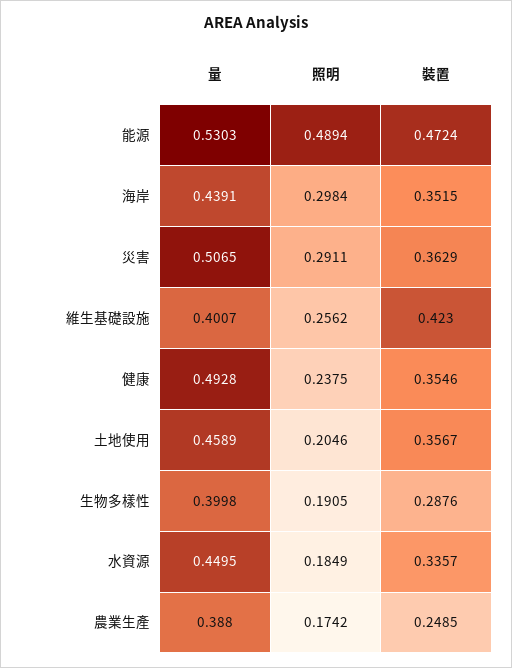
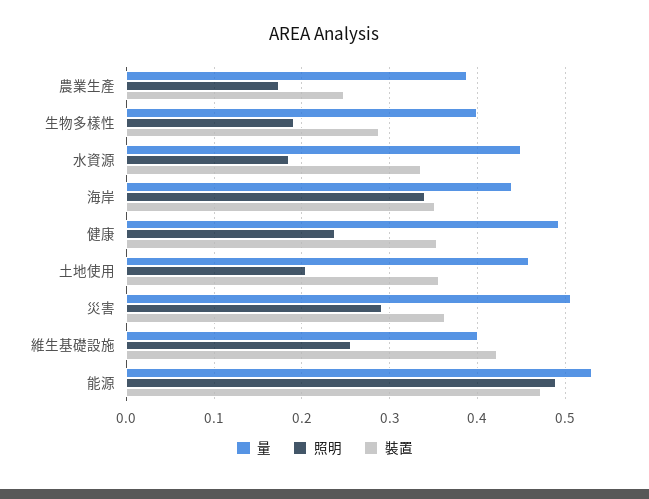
  {
    "量": {
      "能源": 0.5303,
      "海岸": 0.4391,
      "災害": 0.5065,
      "維生基礎設施": 0.4007,
      "健康": 0.4928,
      "土地使用": 0.4589,
      "生物多樣性": 0.3998,
      "水資源": 0.4495,
      "農業生產": 0.388
    },
    "照明": {
      "能源": 0.4894,
-     "海岸": 0.2984,
+     "海岸": 0.34,
      "災害": 0.2911,
      "維生基礎設施": 0.2562,
      "健康": 0.2375,
      "土地使用": 0.2046,
      "生物多樣性": 0.1905,
      "水資源": 0.1849,
      "農業生產": 0.1742
    },
    "裝置": {
      "能源": 0.4724,
      "海岸": 0.3515,
      "災害": 0.3629,
      "維生基礎設施": 0.423,
      "健康": 0.3546,
      "土地使用": 0.3567,
      "生物多樣性": 0.2876,
      "水資源": 0.3357,
      "農業生產": 0.2485
    }
  }

